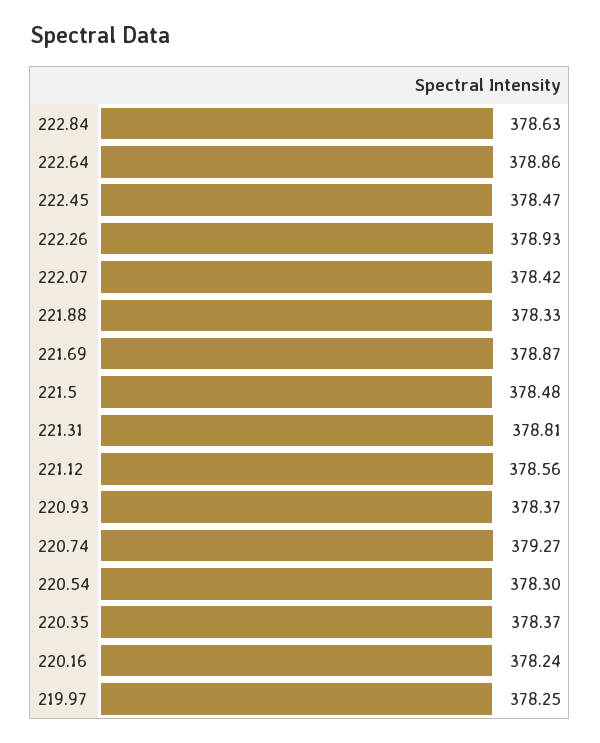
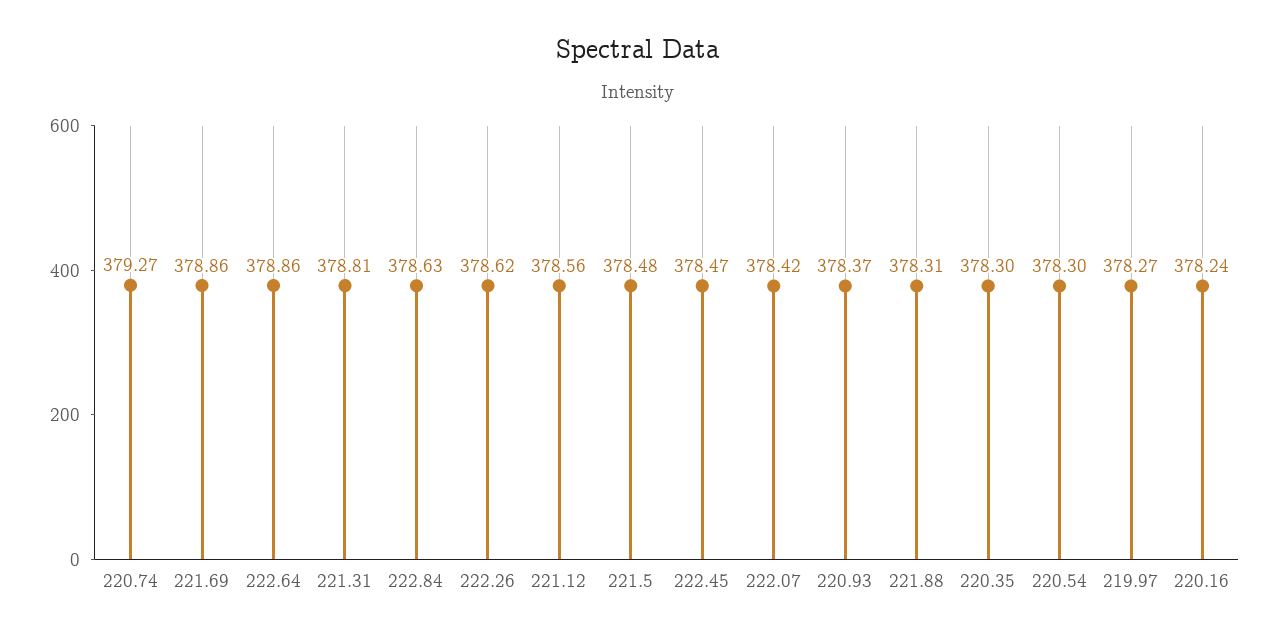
  {
    "222.84": 378.63,
    "222.64": 378.86,
    "222.45": 378.47,
-   "222.26": 378.93,
+   "222.26": 378.62,
    "222.07": 378.42,
-   "221.88": 378.33,
+   "221.88": 378.31,
-   "221.69": 378.87,
+   "221.69": 378.86,
    "221.5": 378.48,
    "221.31": 378.81,
    "221.12": 378.56,
    "220.93": 378.37,
    "220.74": 379.27,
    "220.54": 378.3,
-   "220.35": 378.37,
+   "220.35": 378.3,
    "220.16": 378.24,
-   "219.97": 378.25
+   "219.97": 378.27
  }

